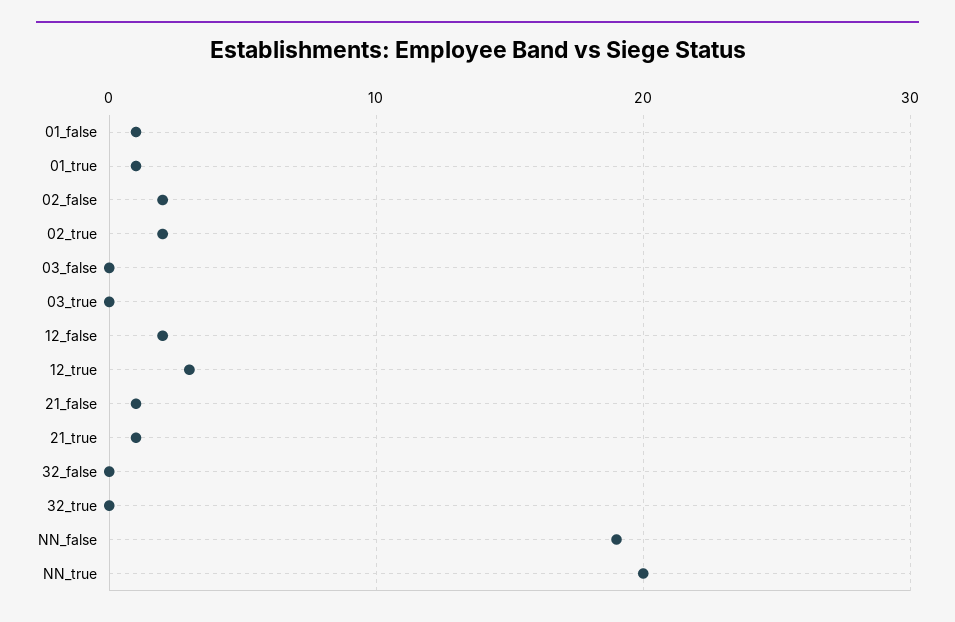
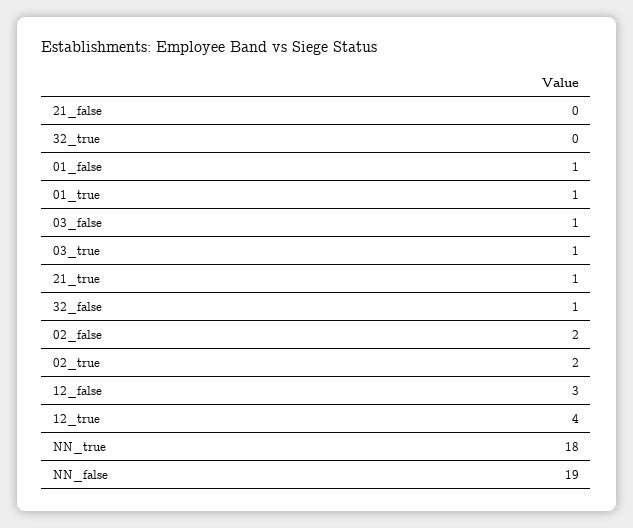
  {
    "01_false": 1,
    "01_true": 1,
    "02_false": 2,
    "02_true": 2,
-   "03_false": 0,
+   "03_false": 1,
-   "03_true": 0,
+   "03_true": 1,
-   "12_false": 2,
+   "12_false": 3,
-   "12_true": 3,
+   "12_true": 4,
-   "21_false": 1,
+   "21_false": 0,
    "21_true": 1,
-   "32_false": 0,
+   "32_false": 1,
    "32_true": 0,
    "NN_false": 19,
-   "NN_true": 20
+   "NN_true": 18
  }

